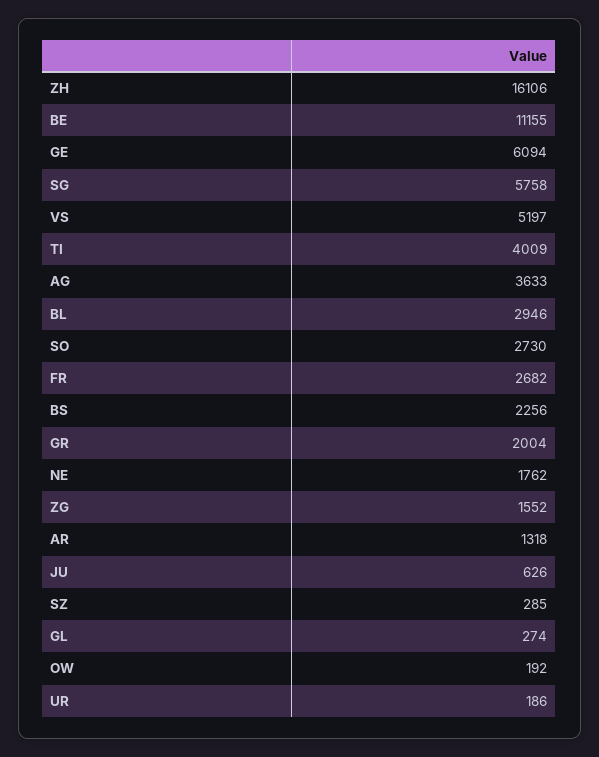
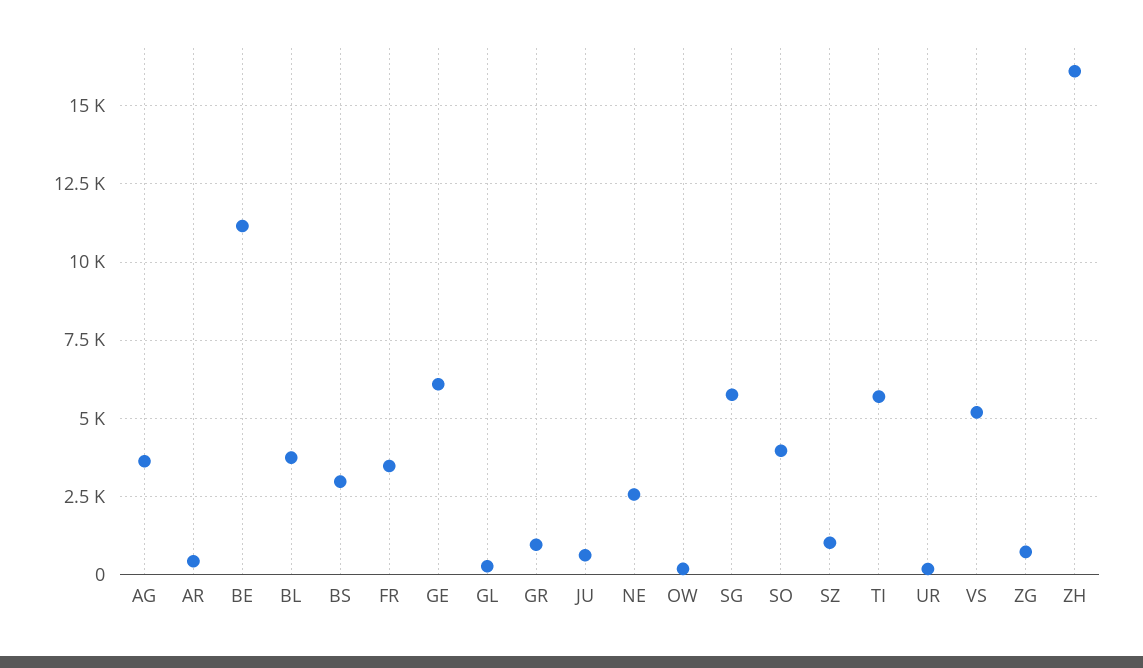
  {
    "ZH": 16106,
    "BE": 11155,
    "GE": 6094,
    "SG": 5758,
    "VS": 5197,
-   "TI": 4009,
+   "TI": 5750,
    "AG": 3633,
-   "BL": 2946,
+   "BL": 3750,
-   "SO": 2730,
+   "SO": 4000,
-   "FR": 2682,
+   "FR": 3500,
-   "BS": 2256,
+   "BS": 3000,
-   "GR": 2004,
+   "GR": 1000,
-   "NE": 1762,
+   "NE": 2500,
-   "ZG": 1552,
+   "ZG": 750,
-   "AR": 1318,
+   "AR": 500,
    "JU": 626,
-   "SZ": 285,
+   "SZ": 1000,
    "GL": 274,
    "OW": 192,
    "UR": 186
  }

